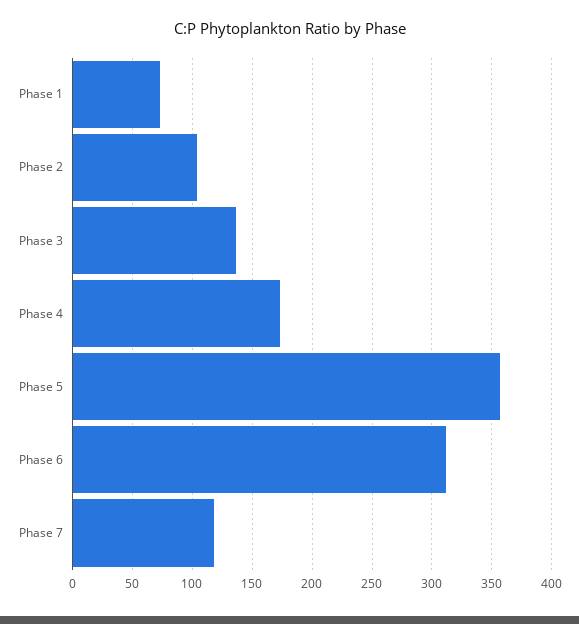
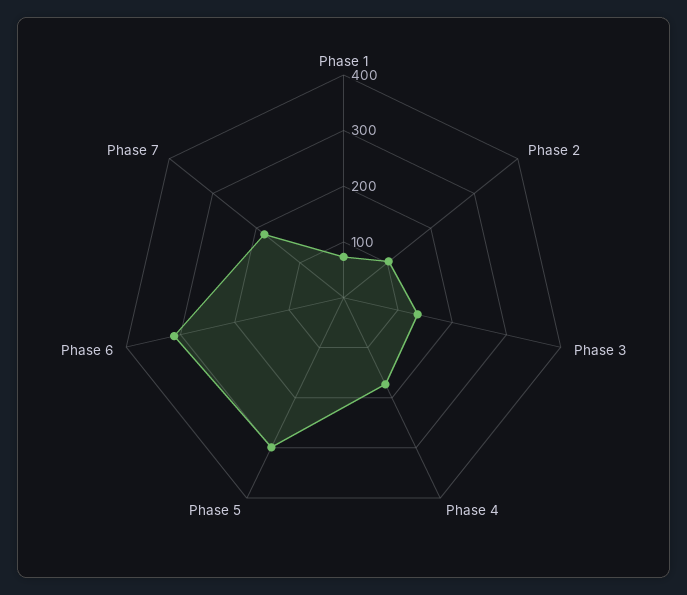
  {
    "Phase 1": 70,
    "Phase 2": 100,
    "Phase 3": 140,
    "Phase 4": 170,
-   "Phase 5": 360,
+   "Phase 5": 300,
    "Phase 6": 310,
-   "Phase 7": 120
+   "Phase 7": 180
  }

